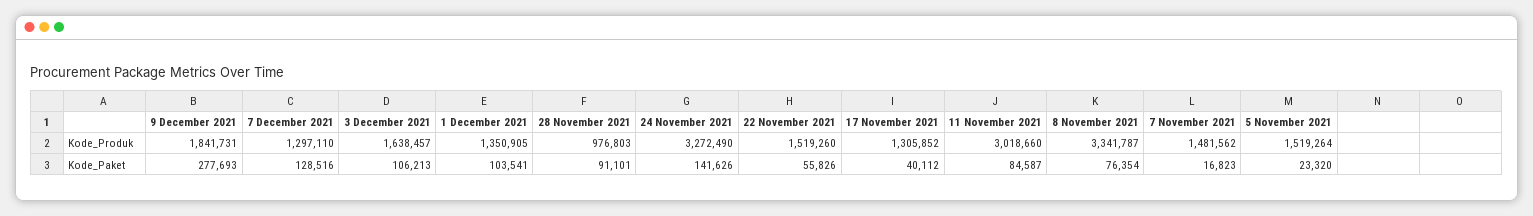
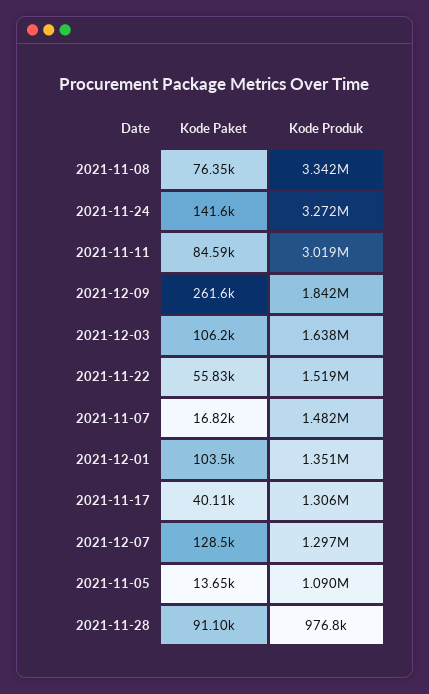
  {
    "9 December 2021": {
      "Kode_Produk": 1841731,
-     "Kode_Paket": 277693
+     "Kode_Paket": 261600
    },
    "7 December 2021": {
      "Kode_Produk": 1297110,
      "Kode_Paket": 128516
    },
    "3 December 2021": {
      "Kode_Produk": 1638457,
      "Kode_Paket": 106213
    },
    "1 December 2021": {
      "Kode_Produk": 1350905,
      "Kode_Paket": 103541
    },
    "28 November 2021": {
      "Kode_Produk": 976803,
      "Kode_Paket": 91101
    },
    "24 November 2021": {
      "Kode_Produk": 3272490,
      "Kode_Paket": 141626
    },
    "22 November 2021": {
      "Kode_Produk": 1519260,
      "Kode_Paket": 55826
    },
    "17 November 2021": {
      "Kode_Produk": 1305852,
      "Kode_Paket": 40112
    },
    "11 November 2021": {
      "Kode_Produk": 3018660,
      "Kode_Paket": 84587
    },
    "8 November 2021": {
      "Kode_Produk": 3341787,
      "Kode_Paket": 76354
    },
    "7 November 2021": {
      "Kode_Produk": 1481562,
      "Kode_Paket": 16823
    },
    "5 November 2021": {
-     "Kode_Produk": 1519264,
+     "Kode_Produk": 1090000,
-     "Kode_Paket": 23320
+     "Kode_Paket": 13650
    }
  }

